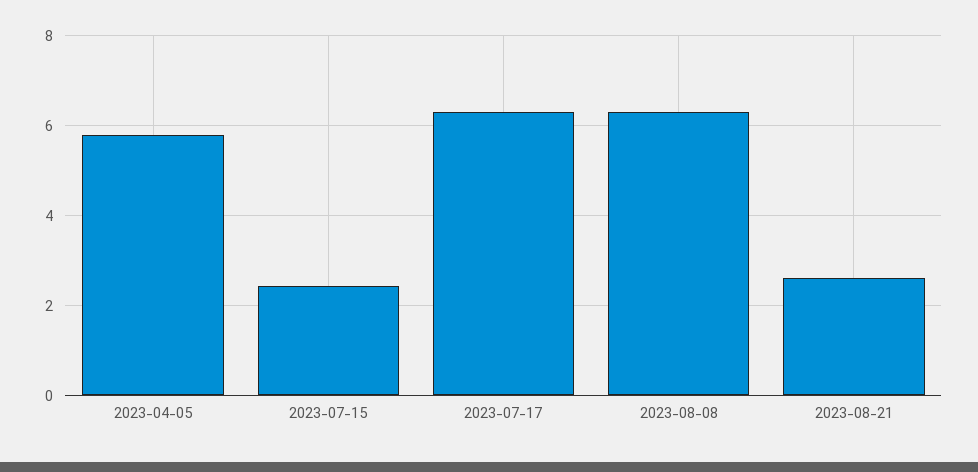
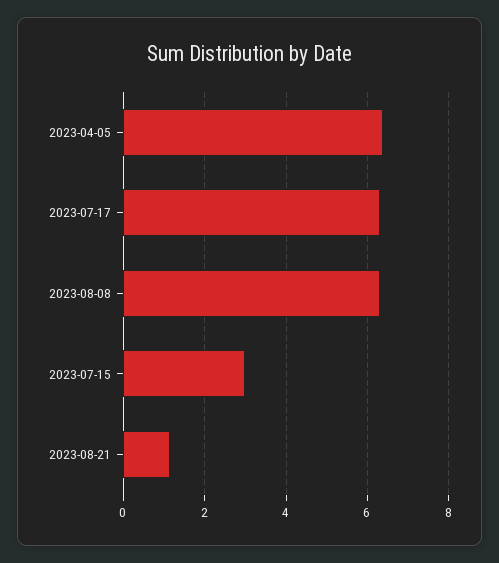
  {
-   "2023-04-05": 5.8,
+   "2023-04-05": 6.4,
-   "2023-07-15": 2.4,
+   "2023-07-15": 3,
    "2023-07-17": 6.4,
    "2023-08-08": 6.4,
-   "2023-08-21": 2.6
+   "2023-08-21": 1.2
  }

